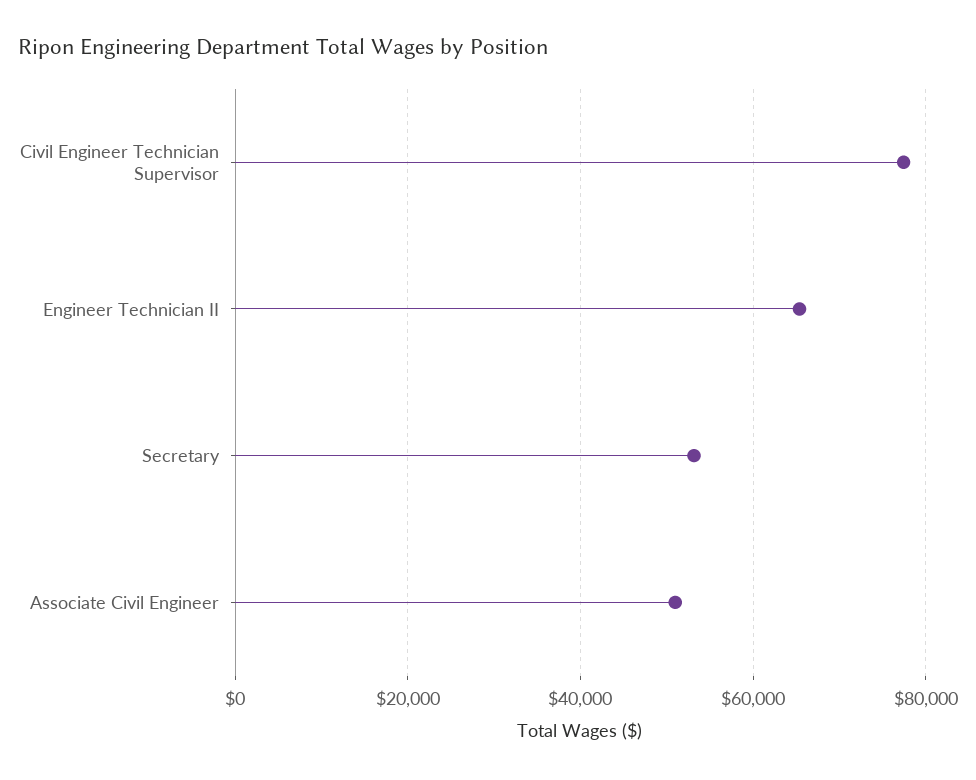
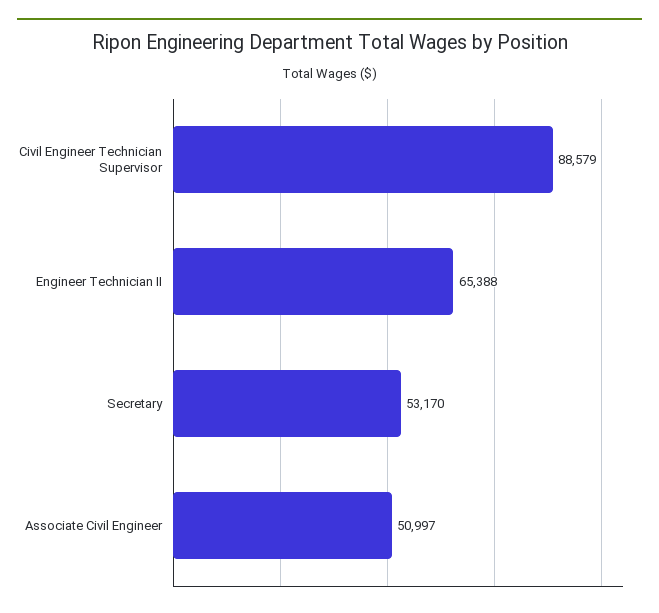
  {
-   "Civil Engineer Technician Supervisor": 78000,
+   "Civil Engineer Technician Supervisor": 88579,
    "Engineer Technician II": 65388,
    "Secretary": 53170,
    "Associate Civil Engineer": 50997
  }

